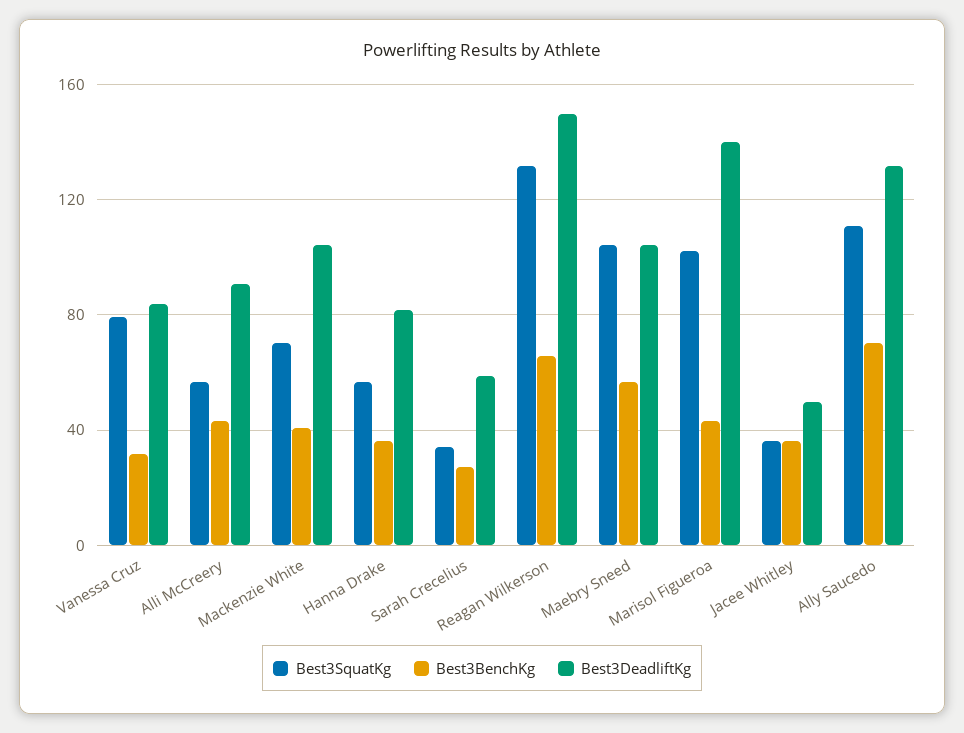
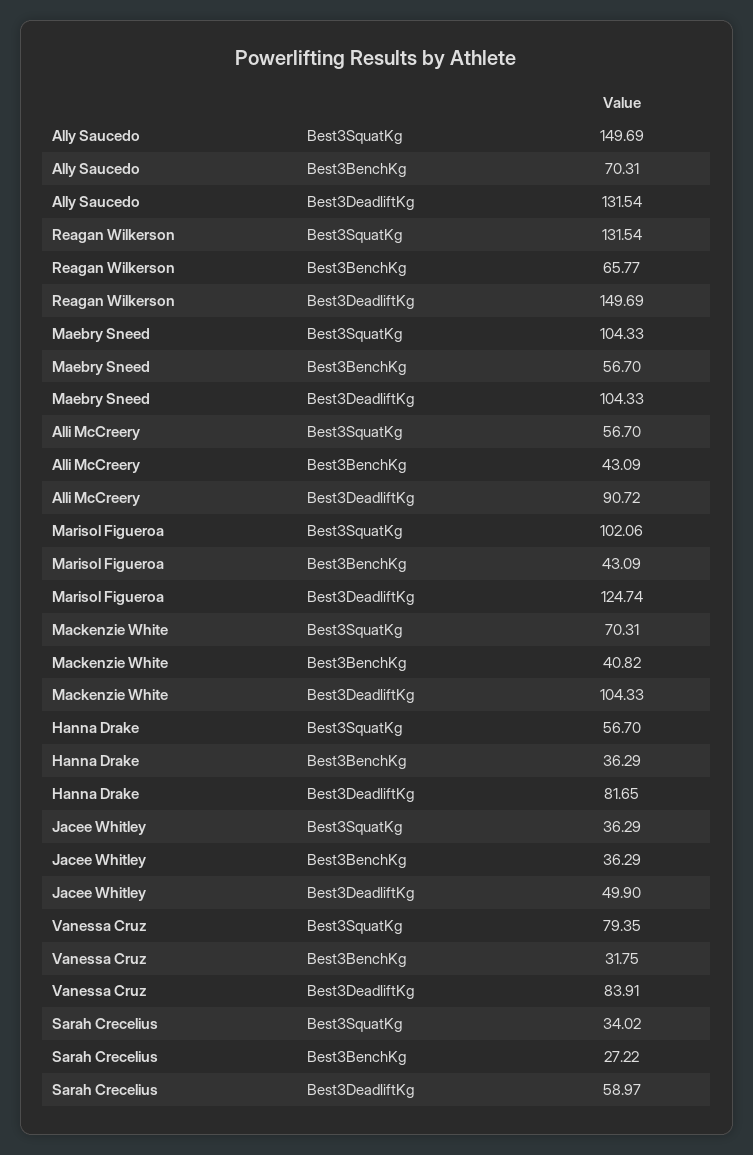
  {
    "Best3SquatKg": {
      "Vanessa Cruz": 79.35,
      "Alli McCreery": 56.7,
      "Mackenzie White": 70.31,
      "Hanna Drake": 56.7,
      "Sarah Crecelius": 34.02,
      "Reagan Wilkerson": 131.54,
      "Maebry Sneed": 104.33,
      "Marisol Figueroa": 102.06,
      "Jacee Whitley": 36.29,
-     "Ally Saucedo": 110
+     "Ally Saucedo": 149.69
    },
    "Best3BenchKg": {
      "Vanessa Cruz": 31.75,
      "Alli McCreery": 43.09,
      "Mackenzie White": 40.82,
      "Hanna Drake": 36.29,
      "Sarah Crecelius": 27.22,
      "Reagan Wilkerson": 65.77,
      "Maebry Sneed": 56.7,
      "Marisol Figueroa": 43.09,
      "Jacee Whitley": 36.29,
      "Ally Saucedo": 70.31
    },
    "Best3DeadliftKg": {
      "Vanessa Cruz": 83.91,
      "Alli McCreery": 90.72,
      "Mackenzie White": 104.33,
      "Hanna Drake": 81.65,
      "Sarah Crecelius": 58.97,
      "Reagan Wilkerson": 149.69,
      "Maebry Sneed": 104.33,
-     "Marisol Figueroa": 140,
+     "Marisol Figueroa": 124.74,
      "Jacee Whitley": 49.9,
      "Ally Saucedo": 131.54
    }
  }

